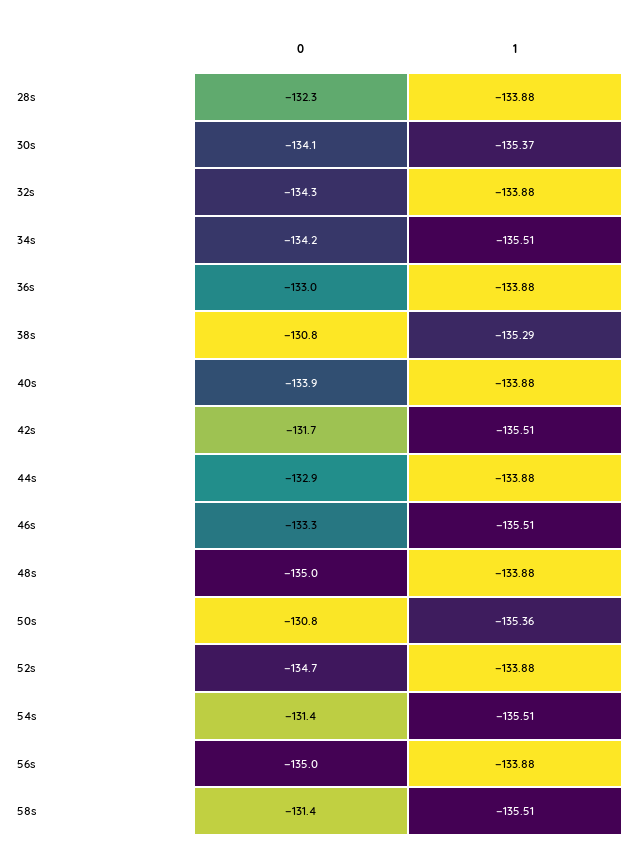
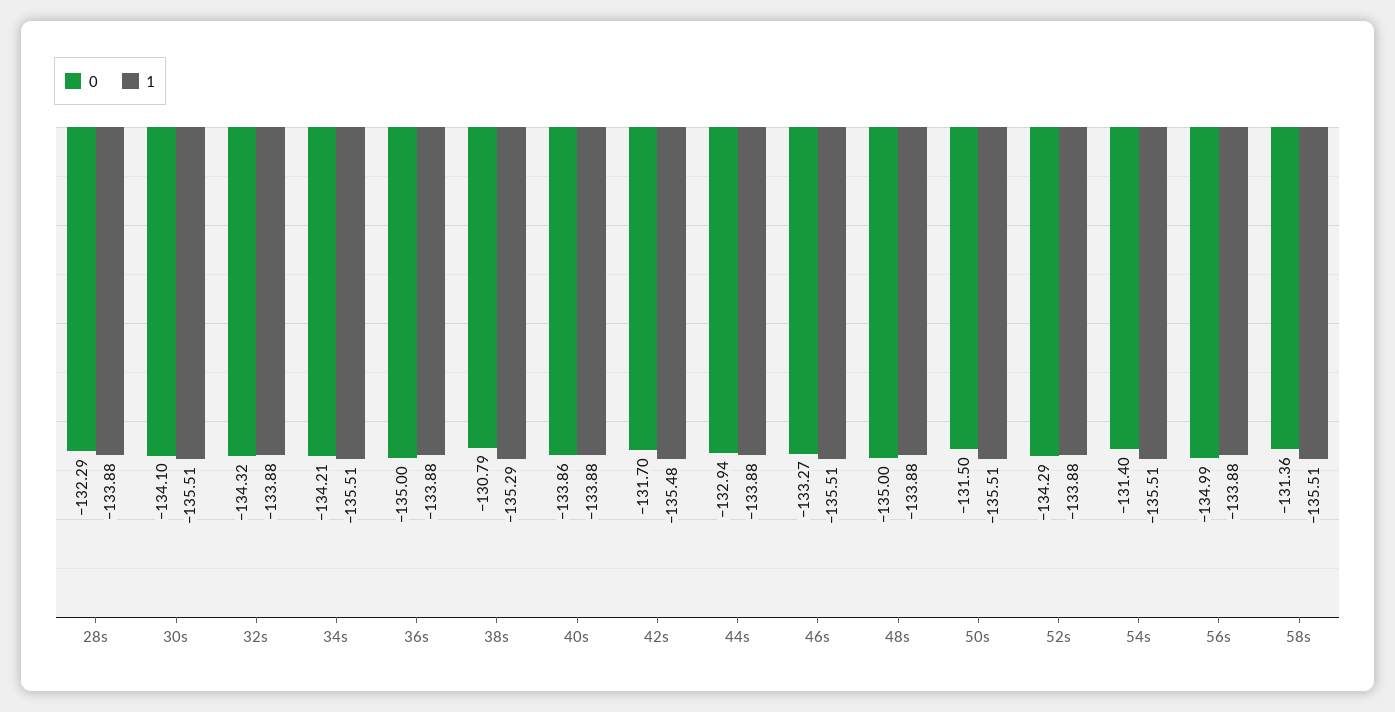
  {
    "0": {
      "28s": -132.29,
      "30s": -134.1,
      "32s": -134.32,
      "34s": -134.21,
-     "36s": -133,
+     "36s": -135,
      "38s": -130.79,
      "40s": -133.86,
      "42s": -131.7,
      "44s": -132.94,
      "46s": -133.27,
      "48s": -135,
-     "50s": -130.8,
+     "50s": -131.5,
-     "52s": -134.7,
+     "52s": -134.29,
      "54s": -131.4,
      "56s": -134.99,
      "58s": -131.36
    },
    "1": {
      "28s": -133.88,
-     "30s": -135.37,
+     "30s": -135.51,
      "32s": -133.88,
      "34s": -135.51,
      "36s": -133.88,
      "38s": -135.29,
      "40s": -133.88,
-     "42s": -135.51,
+     "42s": -135.48,
      "44s": -133.88,
      "46s": -135.51,
      "48s": -133.88,
-     "50s": -135.36,
+     "50s": -135.51,
      "52s": -133.88,
      "54s": -135.51,
      "56s": -133.88,
      "58s": -135.51
    }
  }

